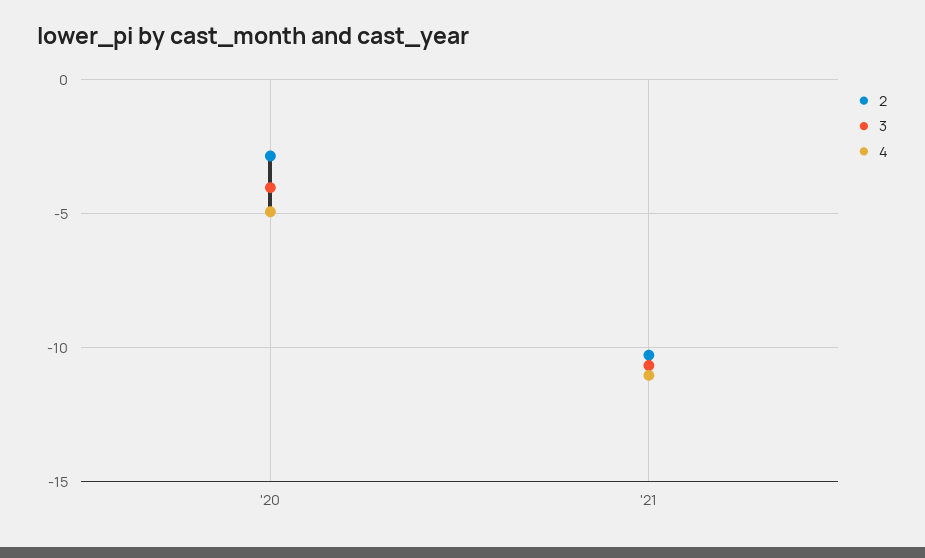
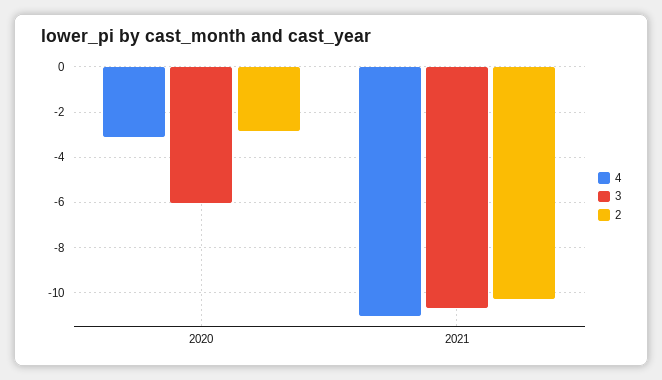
  {
    "2": {
      "'20": -3,
      "'21": -10.5
    },
    "3": {
-     "'20": -4,
+     "'20": -6,
      "'21": -10.5
    },
    "4": {
-     "'20": -5,
+     "'20": -3,
      "'21": -11
    }
  }

